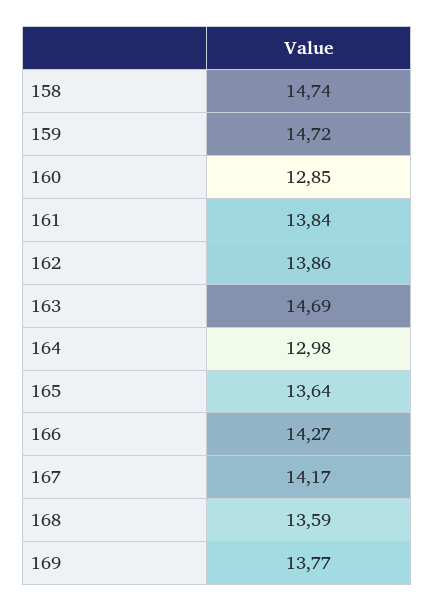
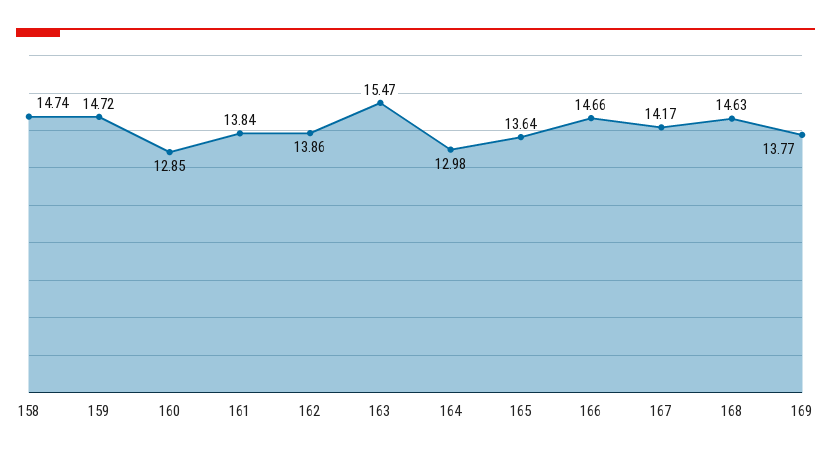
  {
    "158": 14.74,
    "159": 14.72,
    "160": 12.85,
    "161": 13.84,
    "162": 13.86,
-   "163": 14.69,
+   "163": 15.47,
    "164": 12.98,
    "165": 13.64,
-   "166": 14.27,
+   "166": 14.66,
    "167": 14.17,
-   "168": 13.59,
+   "168": 14.63,
    "169": 13.77
  }

